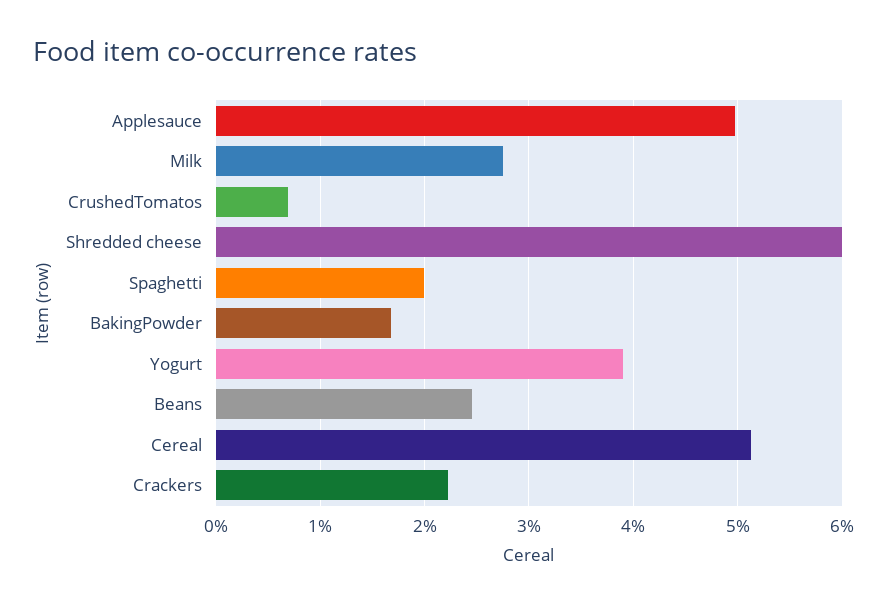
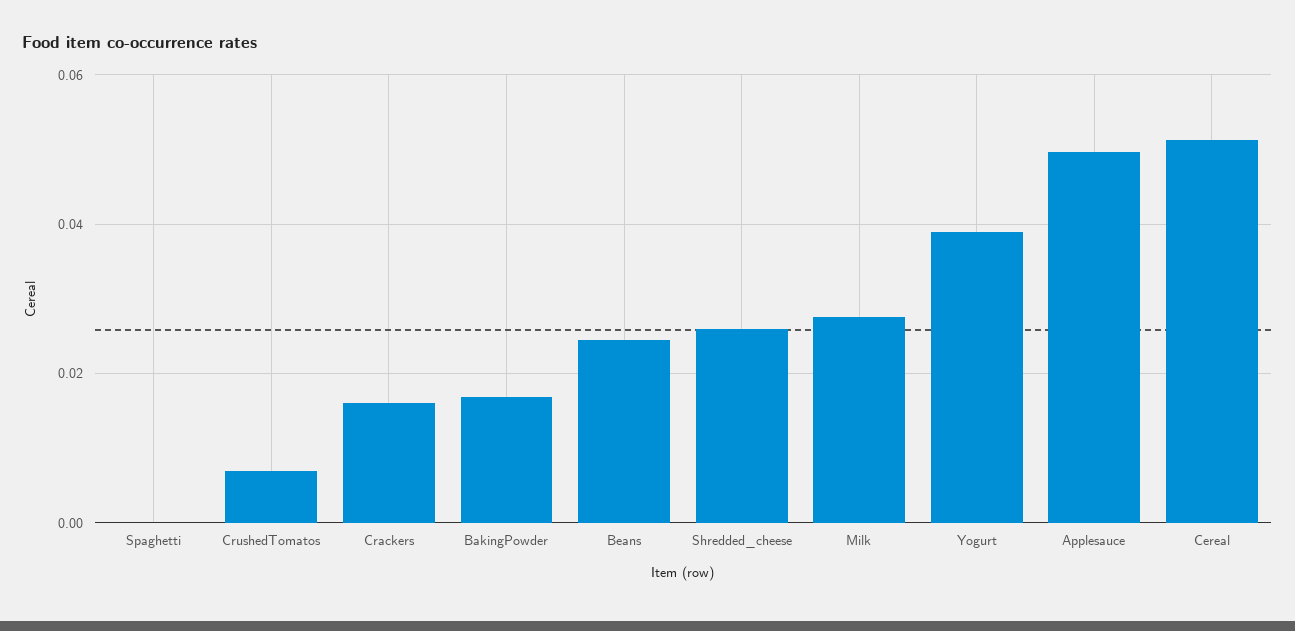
  {
    "Applesauce": 0.05,
    "Milk": 0.028,
    "CrushedTomatos": 0.007,
-   "Shredded cheese": 0.06,
+   "Shredded cheese": 0.026,
-   "Spaghetti": 0.02,
+   "Spaghetti": 0,
    "BakingPowder": 0.017,
    "Yogurt": 0.039,
    "Beans": 0.025,
    "Cereal": 0.051,
-   "Crackers": 0.022
+   "Crackers": 0.016
  }

